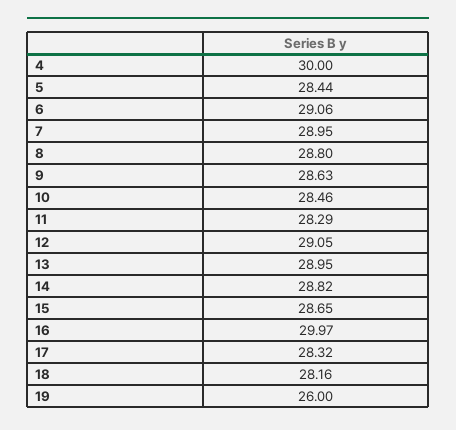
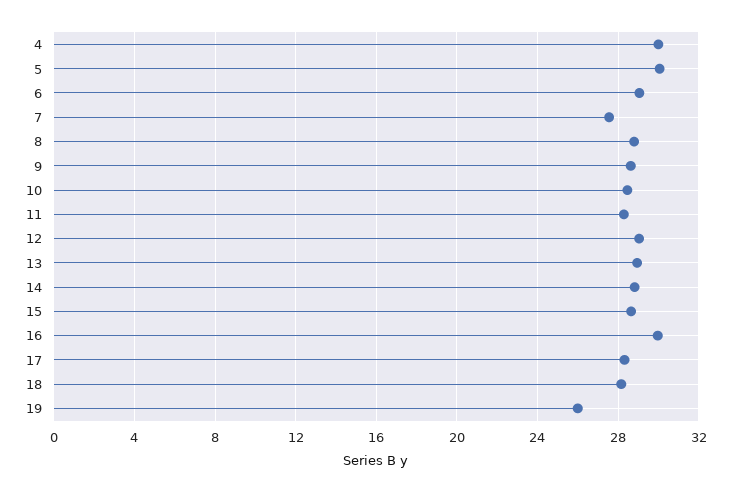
  {
    "4": 30,
-   "5": 28.44,
+   "5": 30,
    "6": 29.06,
-   "7": 28.95,
+   "7": 27.5,
    "8": 28.8,
    "9": 28.63,
    "10": 28.46,
    "11": 28.29,
    "12": 29.05,
    "13": 28.95,
    "14": 28.82,
    "15": 28.65,
    "16": 29.97,
    "17": 28.32,
    "18": 28.16,
    "19": 26
  }

